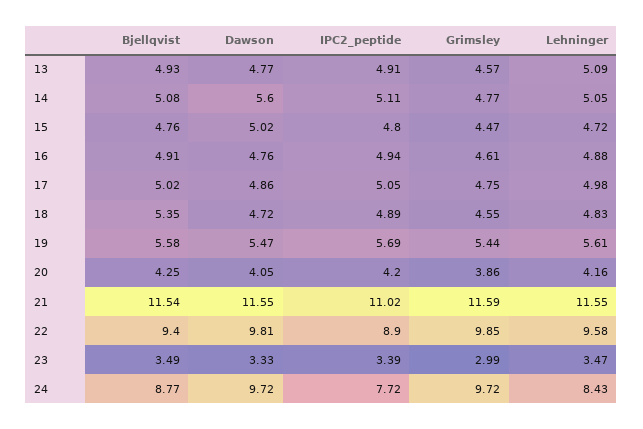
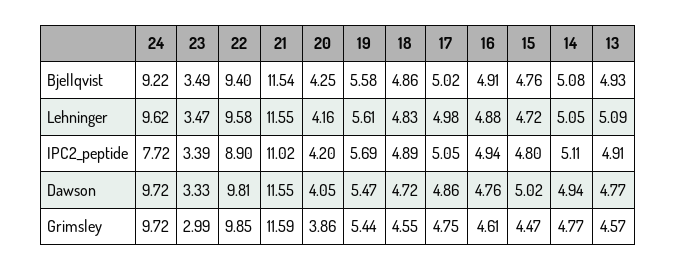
  {
    "Bjellqvist": {
      "13": 4.93,
      "14": 5.08,
      "15": 4.76,
      "16": 4.91,
      "17": 5.02,
-     "18": 5.35,
+     "18": 4.86,
      "19": 5.58,
      "20": 4.25,
      "21": 11.54,
      "22": 9.4,
      "23": 3.49,
-     "24": 8.77
+     "24": 9.22
    },
    "Dawson": {
      "13": 4.77,
-     "14": 5.6,
+     "14": 4.94,
      "15": 5.02,
      "16": 4.76,
      "17": 4.86,
      "18": 4.72,
      "19": 5.47,
      "20": 4.05,
      "21": 11.55,
      "22": 9.81,
      "23": 3.33,
      "24": 9.72
    },
    "IPC2_peptide": {
      "13": 4.91,
      "14": 5.11,
      "15": 4.8,
      "16": 4.94,
      "17": 5.05,
      "18": 4.89,
      "19": 5.69,
      "20": 4.2,
      "21": 11.02,
      "22": 8.9,
      "23": 3.39,
      "24": 7.72
    },
    "Grimsley": {
      "13": 4.57,
      "14": 4.77,
      "15": 4.47,
      "16": 4.61,
      "17": 4.75,
      "18": 4.55,
      "19": 5.44,
      "20": 3.86,
      "21": 11.59,
      "22": 9.85,
      "23": 2.99,
      "24": 9.72
    },
    "Lehninger": {
      "13": 5.09,
      "14": 5.05,
      "15": 4.72,
      "16": 4.88,
      "17": 4.98,
      "18": 4.83,
      "19": 5.61,
      "20": 4.16,
      "21": 11.55,
      "22": 9.58,
      "23": 3.47,
-     "24": 8.43
+     "24": 9.62
    }
  }

